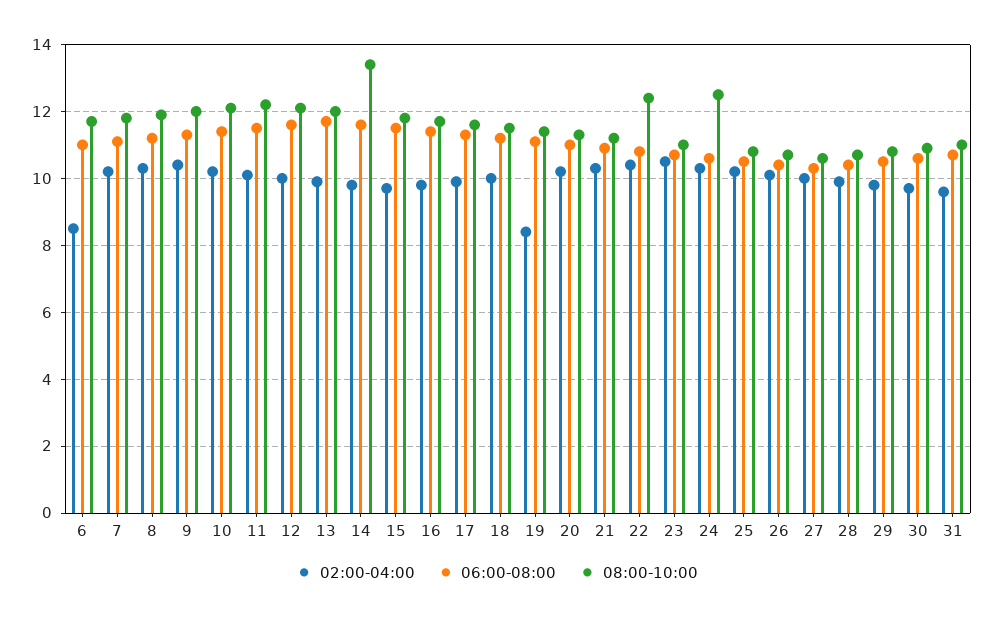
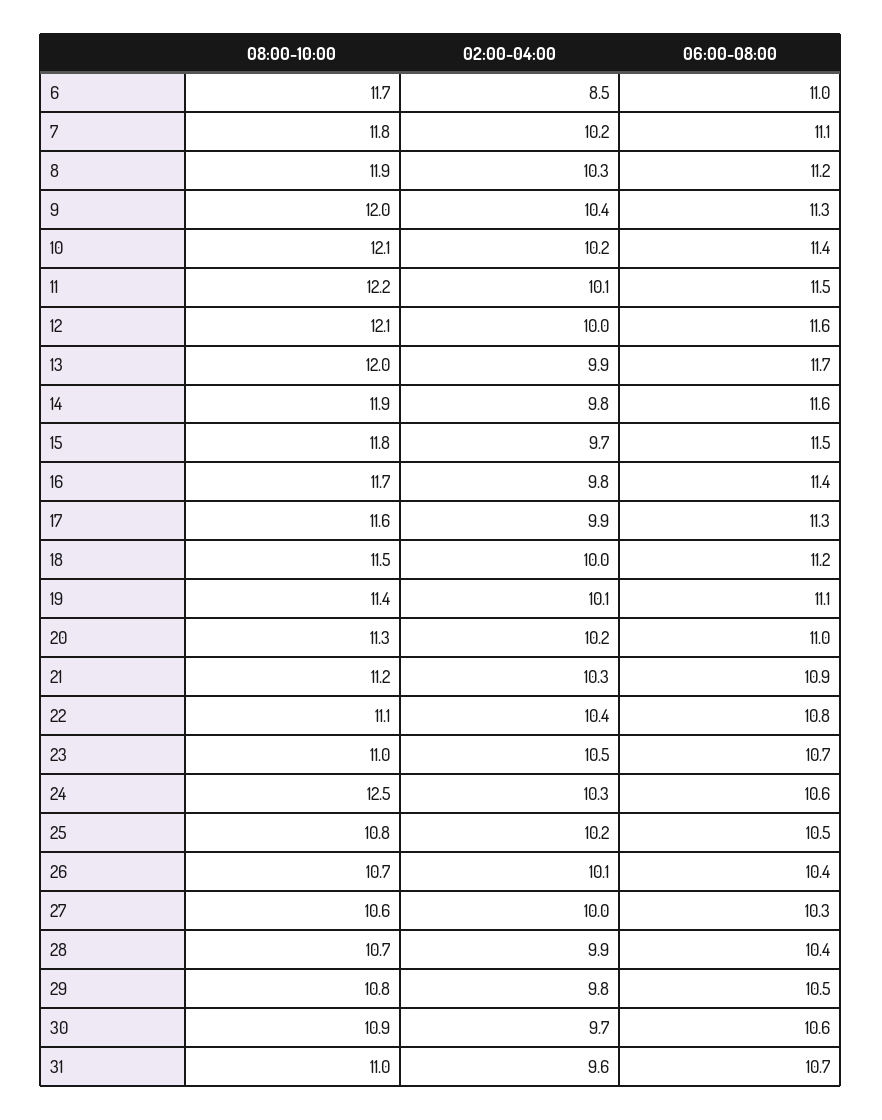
  {
    "02:00-04:00": {
      "6": 8.5,
      "7": 10.2,
      "8": 10.3,
      "9": 10.4,
      "10": 10.2,
      "11": 10.1,
      "12": 10,
      "13": 9.9,
      "14": 9.8,
      "15": 9.7,
      "16": 9.8,
      "17": 9.9,
      "18": 10,
-     "19": 8.5,
+     "19": 10.1,
      "20": 10.2,
      "21": 10.3,
      "22": 10.4,
      "23": 10.5,
      "24": 10.3,
      "25": 10.2,
      "26": 10.1,
      "27": 10,
      "28": 9.9,
      "29": 9.8,
      "30": 9.7,
      "31": 9.6
    },
    "06:00-08:00": {
      "6": 11,
      "7": 11.1,
      "8": 11.2,
      "9": 11.3,
      "10": 11.4,
      "11": 11.5,
      "12": 11.6,
      "13": 11.7,
      "14": 11.6,
      "15": 11.5,
      "16": 11.4,
      "17": 11.3,
      "18": 11.2,
      "19": 11.1,
      "20": 11,
      "21": 10.9,
      "22": 10.8,
      "23": 10.7,
      "24": 10.6,
      "25": 10.5,
      "26": 10.4,
      "27": 10.3,
      "28": 10.4,
      "29": 10.5,
      "30": 10.6,
      "31": 10.7
    },
    "08:00-10:00": {
      "6": 11.7,
      "7": 11.8,
      "8": 11.9,
      "9": 12,
      "10": 12.1,
      "11": 12.2,
      "12": 12.1,
      "13": 12,
-     "14": 13.5,
+     "14": 11.9,
      "15": 11.8,
      "16": 11.7,
      "17": 11.6,
      "18": 11.5,
      "19": 11.4,
      "20": 11.3,
      "21": 11.2,
-     "22": 12.5,
+     "22": 11.1,
      "23": 11,
      "24": 12.5,
      "25": 10.8,
      "26": 10.7,
      "27": 10.6,
      "28": 10.7,
      "29": 10.8,
      "30": 10.9,
      "31": 11
    }
  }

